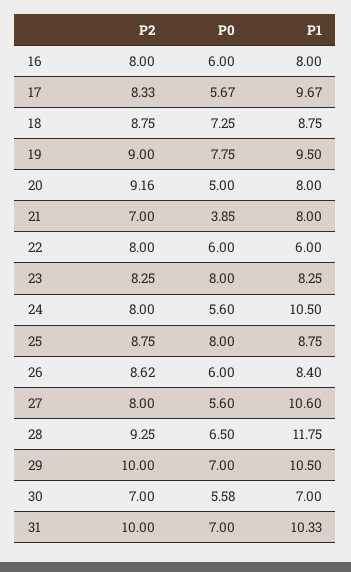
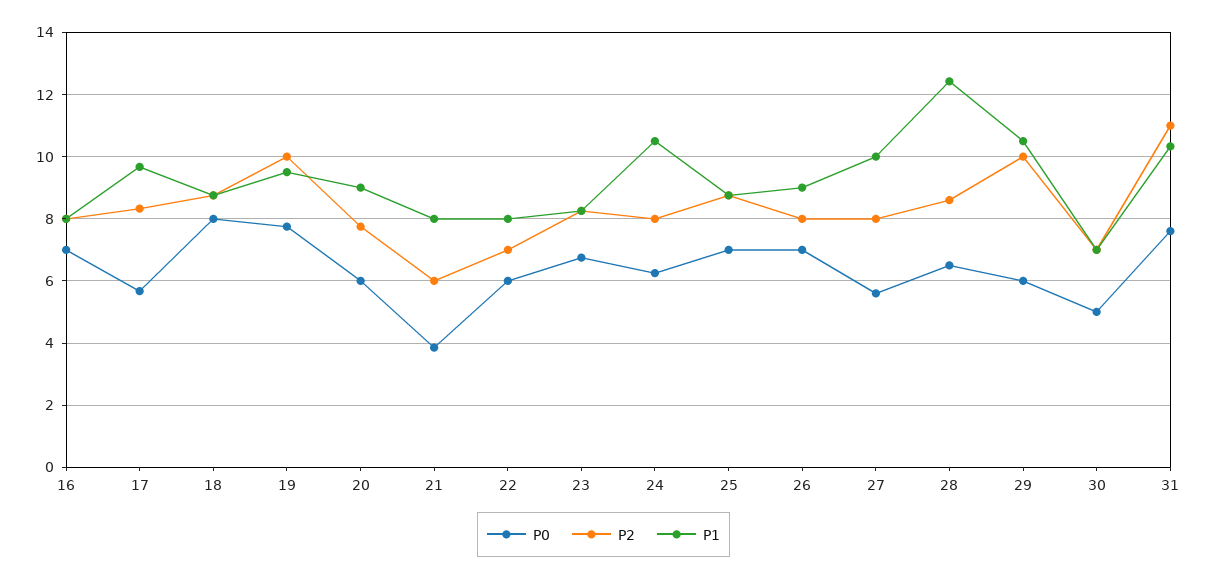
  {
    "P2": {
      "16": 8,
      "17": 8.33,
      "18": 8.75,
-     "19": 9,
+     "19": 10,
-     "20": 9.16,
+     "20": 7.8,
-     "21": 7,
+     "21": 6,
-     "22": 8,
+     "22": 7,
      "23": 8.25,
      "24": 8,
      "25": 8.75,
-     "26": 8.62,
+     "26": 8,
      "27": 8,
-     "28": 9.25,
+     "28": 8.6,
      "29": 10,
      "30": 7,
-     "31": 10
+     "31": 11
    },
    "P0": {
-     "16": 6,
+     "16": 7,
      "17": 5.67,
-     "18": 7.25,
+     "18": 8,
      "19": 7.75,
-     "20": 5,
+     "20": 6,
      "21": 3.85,
      "22": 6,
-     "23": 8,
+     "23": 6.8,
-     "24": 5.6,
+     "24": 6.2,
-     "25": 8,
+     "25": 7,
-     "26": 6,
+     "26": 7,
      "27": 5.6,
      "28": 6.5,
-     "29": 7,
+     "29": 6,
-     "30": 5.58,
+     "30": 5,
-     "31": 7
+     "31": 7.6
    },
    "P1": {
      "16": 8,
      "17": 9.67,
      "18": 8.75,
      "19": 9.5,
-     "20": 8,
+     "20": 9,
      "21": 8,
-     "22": 6,
+     "22": 8,
      "23": 8.25,
      "24": 10.5,
      "25": 8.75,
-     "26": 8.4,
+     "26": 9,
-     "27": 10.6,
+     "27": 10,
-     "28": 11.75,
+     "28": 12.4,
      "29": 10.5,
      "30": 7,
      "31": 10.33
    }
  }

